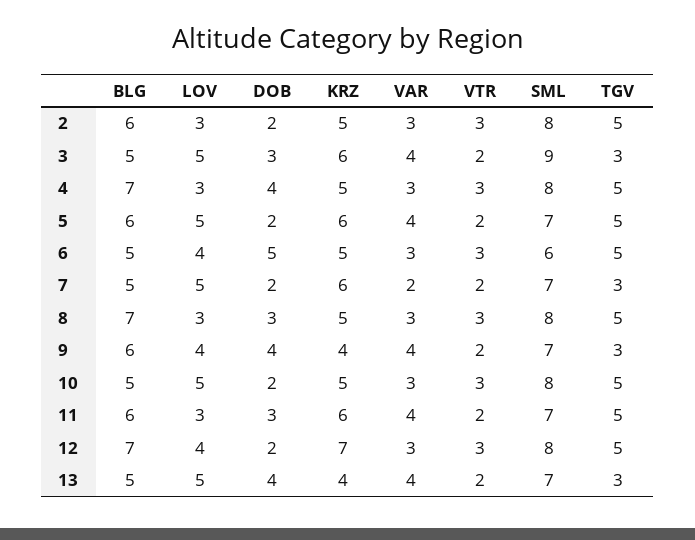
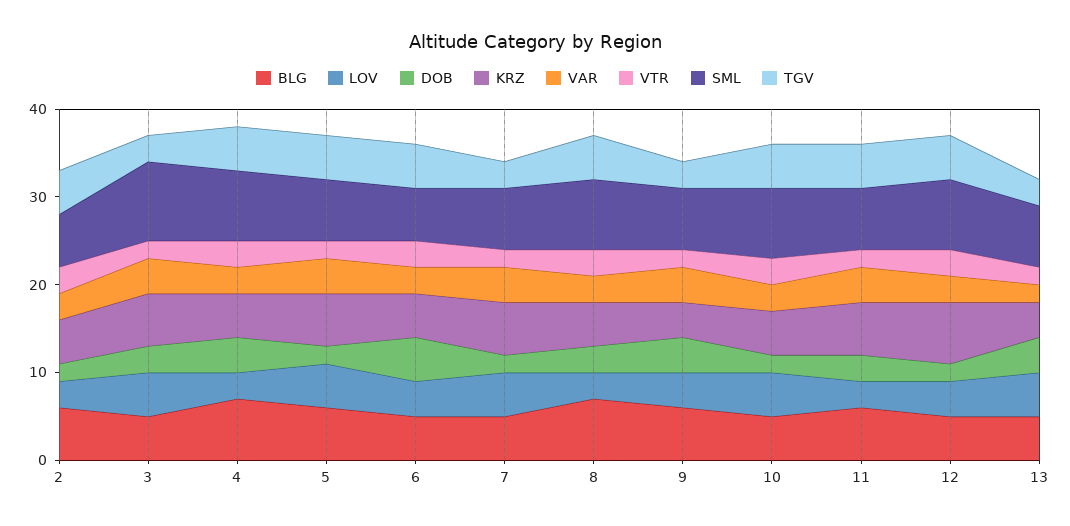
  {
    "BLG": {
      "2": 6,
      "3": 5,
      "4": 7,
      "5": 6,
      "6": 5,
      "7": 5,
      "8": 7,
      "9": 6,
      "10": 5,
      "11": 6,
-     "12": 7,
+     "12": 5,
      "13": 5
    },
    "LOV": {
      "2": 3,
      "3": 5,
      "4": 3,
      "5": 5,
      "6": 4,
      "7": 5,
      "8": 3,
      "9": 4,
      "10": 5,
      "11": 3,
      "12": 4,
      "13": 5
    },
    "DOB": {
      "2": 2,
      "3": 3,
      "4": 4,
      "5": 2,
      "6": 5,
      "7": 2,
      "8": 3,
      "9": 4,
      "10": 2,
      "11": 3,
      "12": 2,
      "13": 4
    },
    "KRZ": {
      "2": 5,
      "3": 6,
      "4": 5,
      "5": 6,
      "6": 5,
      "7": 6,
      "8": 5,
      "9": 4,
      "10": 5,
      "11": 6,
      "12": 7,
      "13": 4
    },
    "VAR": {
      "2": 3,
      "3": 4,
      "4": 3,
      "5": 4,
      "6": 3,
-     "7": 2,
+     "7": 4,
      "8": 3,
      "9": 4,
      "10": 3,
      "11": 4,
      "12": 3,
-     "13": 4
+     "13": 2
    },
    "VTR": {
      "2": 3,
      "3": 2,
      "4": 3,
      "5": 2,
      "6": 3,
      "7": 2,
      "8": 3,
      "9": 2,
      "10": 3,
      "11": 2,
      "12": 3,
      "13": 2
    },
    "SML": {
-     "2": 8,
+     "2": 6,
      "3": 9,
      "4": 8,
      "5": 7,
      "6": 6,
      "7": 7,
      "8": 8,
      "9": 7,
      "10": 8,
      "11": 7,
      "12": 8,
      "13": 7
    },
    "TGV": {
      "2": 5,
      "3": 3,
      "4": 5,
      "5": 5,
      "6": 5,
      "7": 3,
      "8": 5,
      "9": 3,
      "10": 5,
      "11": 5,
      "12": 5,
      "13": 3
    }
  }

